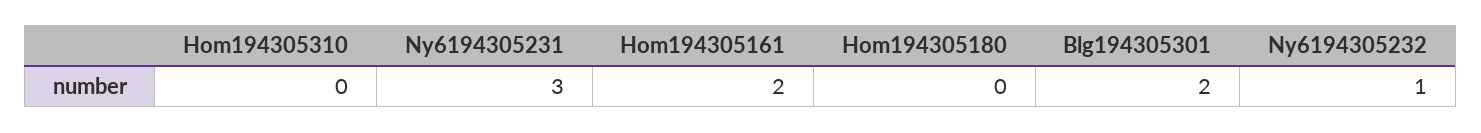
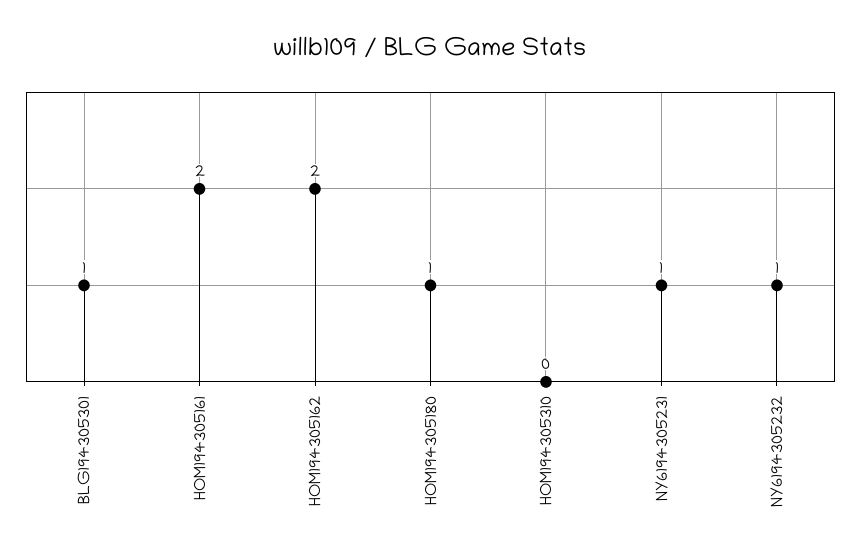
  {
    "Hom194305310": 0,
-   "Ny6194305231": 3,
+   "Ny6194305231": 1,
    "Hom194305161": 2,
-   "Hom194305180": 0,
+   "Hom194305180": 1,
-   "Blg194305301": 2,
+   "Blg194305301": 1,
-   "Ny6194305232": 1
+   "Ny6194305232": 1,
+   "HOM194305162": 2
  }

